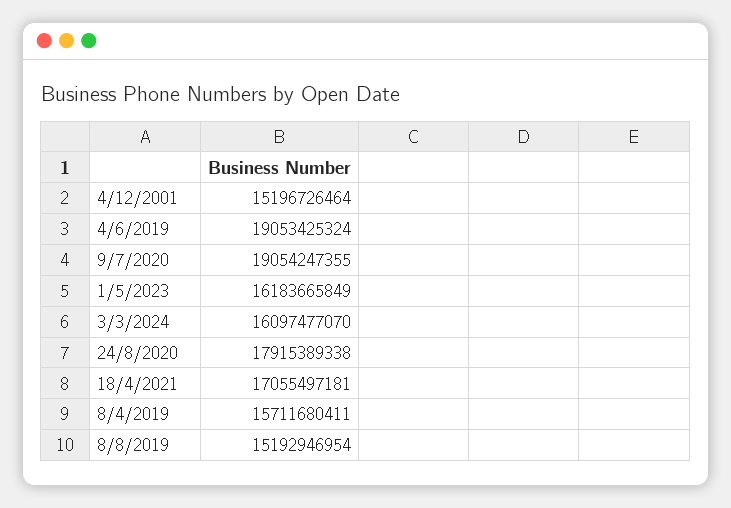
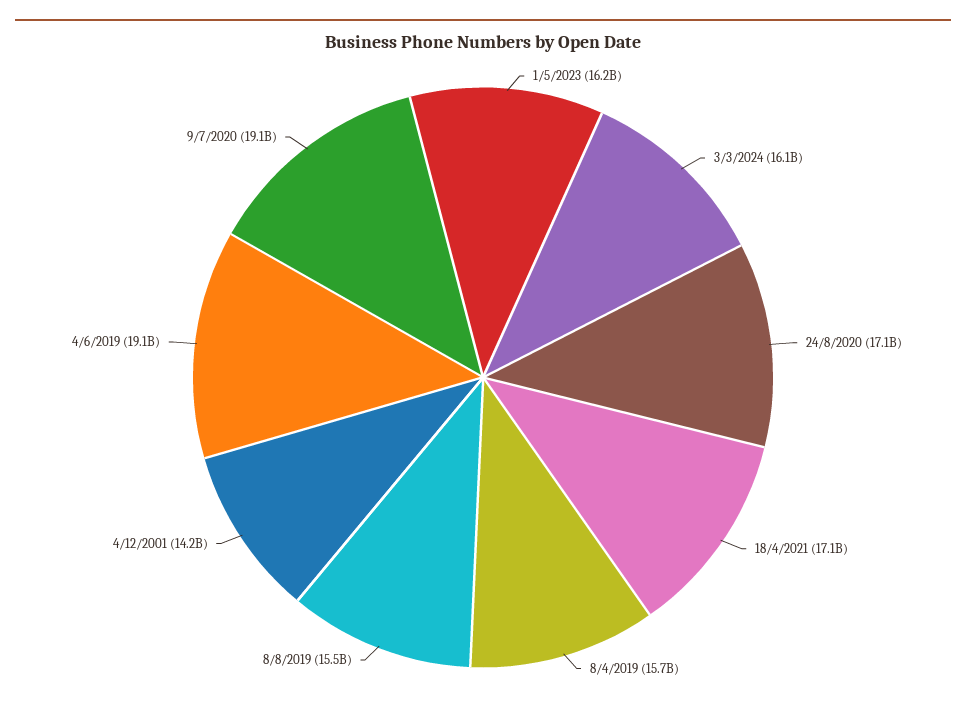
  {
-   "4/12/2001": 15196726464,
+   "4/12/2001": 14200000000,
    "4/6/2019": 19053425324,
    "9/7/2020": 19054247355,
    "1/5/2023": 16183665849,
    "3/3/2024": 16097477070,
-   "24/8/2020": 17915389338,
+   "24/8/2020": 17100000000,
    "18/4/2021": 17055497181,
    "8/4/2019": 15711680411,
-   "8/8/2019": 15192946954
+   "8/8/2019": 15500000000
  }

